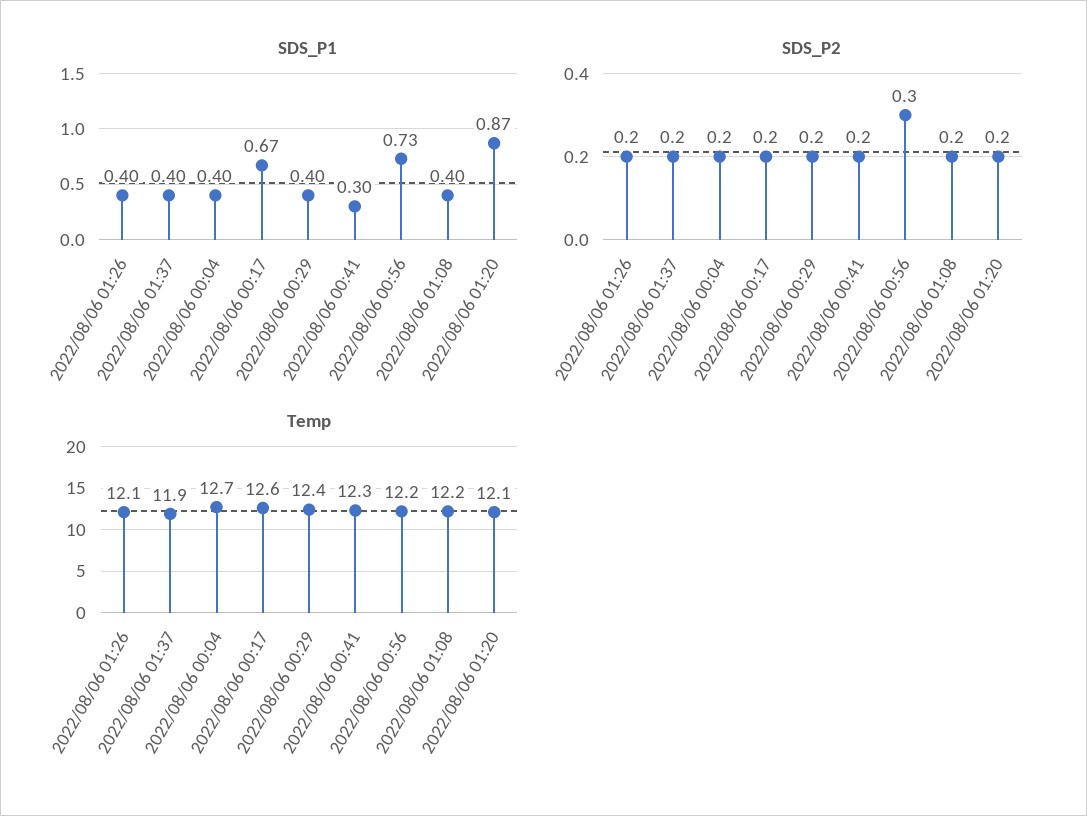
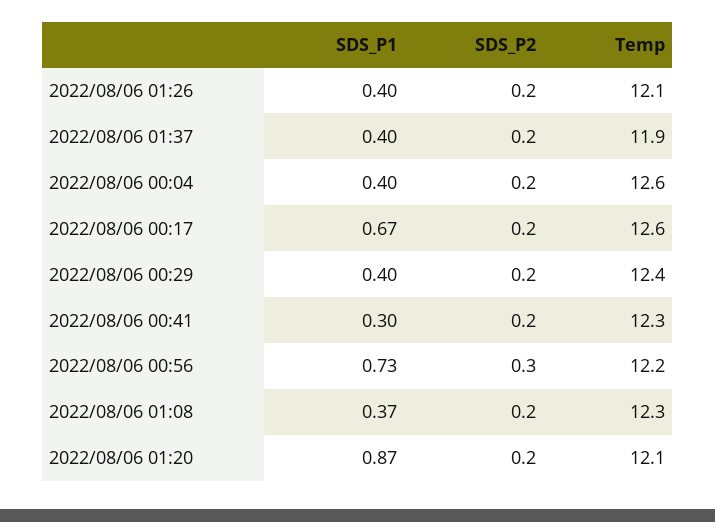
  {
    "SDS_P1": {
      "2022/08/06 01:26": 0.4,
      "2022/08/06 01:37": 0.4,
      "2022/08/06 00:04": 0.4,
      "2022/08/06 00:17": 0.67,
      "2022/08/06 00:29": 0.4,
      "2022/08/06 00:41": 0.3,
      "2022/08/06 00:56": 0.73,
-     "2022/08/06 01:08": 0.4,
+     "2022/08/06 01:08": 0.37,
      "2022/08/06 01:20": 0.87
    },
    "SDS_P2": {
      "2022/08/06 01:26": 0.2,
      "2022/08/06 01:37": 0.2,
      "2022/08/06 00:04": 0.2,
      "2022/08/06 00:17": 0.2,
      "2022/08/06 00:29": 0.2,
      "2022/08/06 00:41": 0.2,
      "2022/08/06 00:56": 0.3,
      "2022/08/06 01:08": 0.2,
      "2022/08/06 01:20": 0.2
    },
    "Temp": {
      "2022/08/06 01:26": 12.1,
      "2022/08/06 01:37": 11.9,
-     "2022/08/06 00:04": 12.7,
+     "2022/08/06 00:04": 12.6,
      "2022/08/06 00:17": 12.6,
      "2022/08/06 00:29": 12.4,
      "2022/08/06 00:41": 12.3,
      "2022/08/06 00:56": 12.2,
-     "2022/08/06 01:08": 12.2,
+     "2022/08/06 01:08": 12.3,
      "2022/08/06 01:20": 12.1
    }
  }

